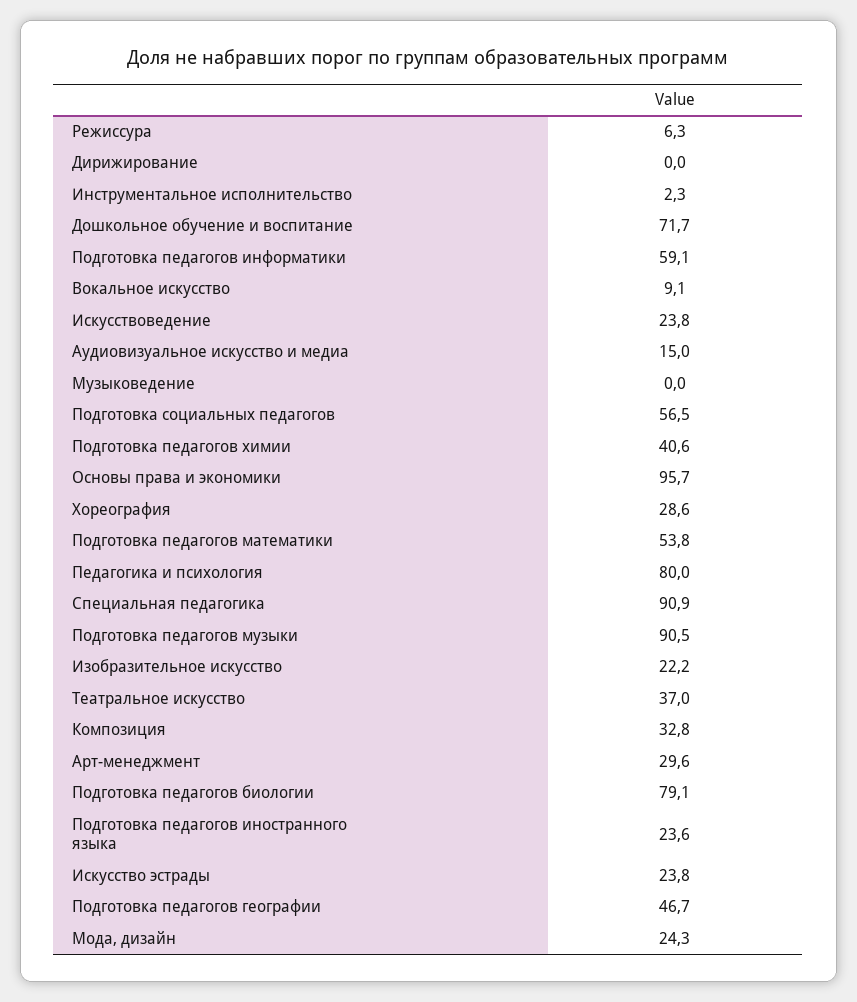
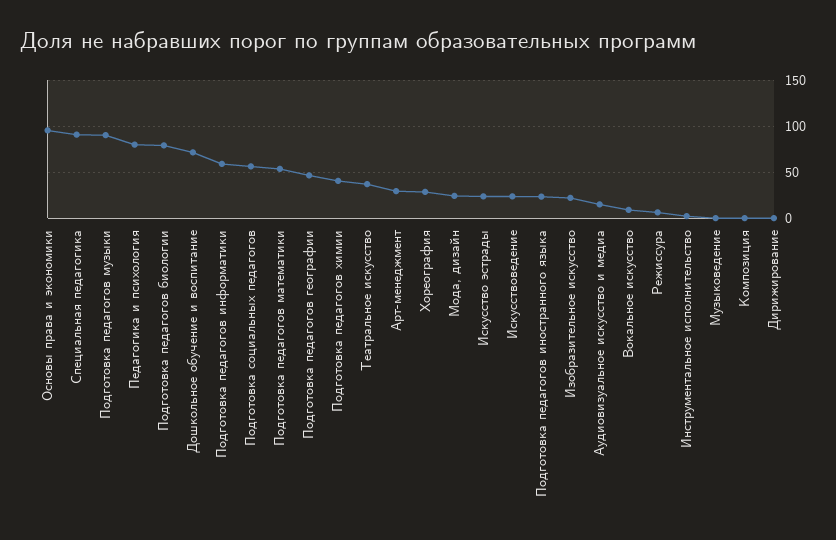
  {
    "Режиссура": 6.3,
    "Дирижирование": 0,
    "Инструментальное исполнительство": 2.3,
    "Дошкольное обучение и воспитание": 71.7,
    "Подготовка педагогов информатики": 59.1,
    "Вокальное искусство": 9.1,
    "Искусствоведение": 23.8,
    "Аудиовизуальное искусство и медиа": 15,
    "Музыковедение": 0,
    "Подготовка социальных педагогов": 56.5,
    "Подготовка педагогов химии": 40.6,
    "Основы права и экономики": 95.7,
    "Хореография": 28.6,
    "Подготовка педагогов математики": 53.8,
    "Педагогика и психология": 80,
    "Специальная педагогика": 90.9,
    "Подготовка педагогов музыки": 90.5,
    "Изобразительное искусство": 22.2,
    "Театральное искусство": 37,
-   "Композиция": 32.8,
+   "Композиция": 0,
    "Арт-менеджмент": 29.6,
    "Подготовка педагогов биологии": 79.1,
    "Подготовка педагогов иностранного языка": 23.6,
    "Искусство эстрады": 23.8,
    "Подготовка педагогов географии": 46.7,
    "Мода, дизайн": 24.3
  }

